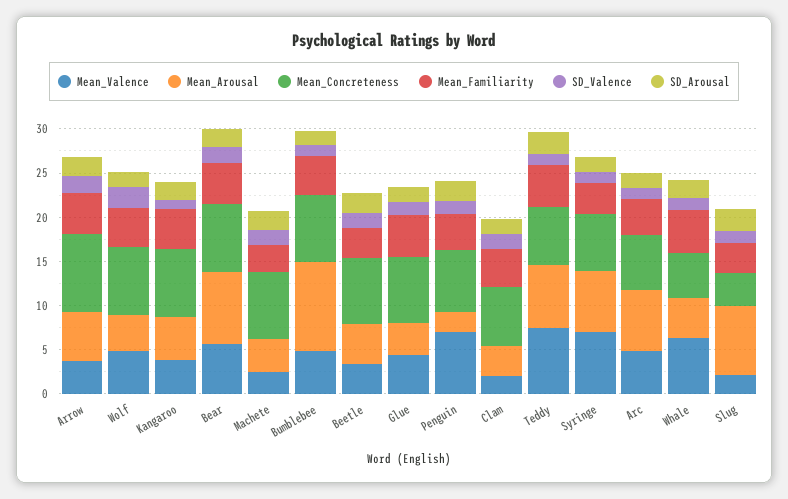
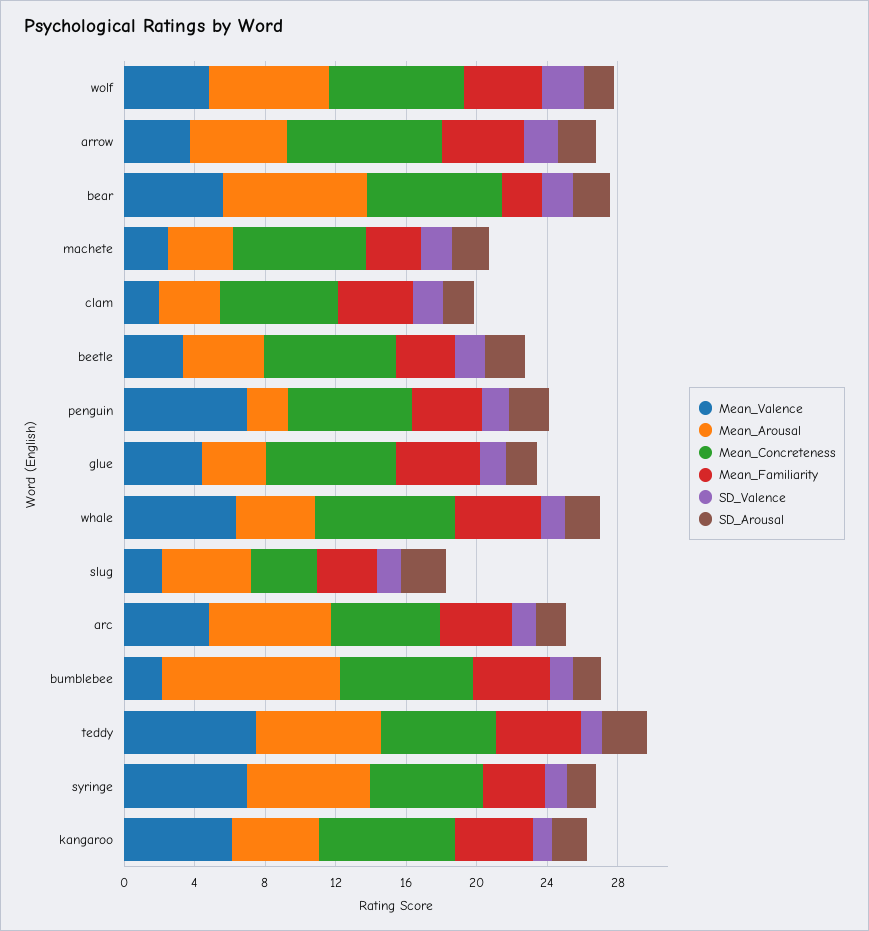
  {
    "Mean_Valence": {
      "Arrow": 4,
      "Wolf": 5,
-     "Kangaroo": 4,
+     "Kangaroo": 6,
      "Bear": 6,
      "Machete": 2,
-     "Bumblebee": 5,
+     "Bumblebee": 2,
      "Beetle": 3,
      "Glue": 4,
      "Penguin": 7,
      "Clam": 2,
      "Teddy": 7,
      "Syringe": 7,
      "Arc": 5,
      "Whale": 6,
      "Slug": 2
    },
    "Mean_Arousal": {
      "Arrow": 6,
-     "Wolf": 4,
+     "Wolf": 7,
      "Kangaroo": 5,
      "Bear": 8,
      "Machete": 4,
      "Bumblebee": 10,
      "Beetle": 5,
      "Glue": 4,
      "Penguin": 2,
      "Clam": 3,
      "Teddy": 7,
      "Syringe": 7,
      "Arc": 7,
      "Whale": 4,
-     "Slug": 8
+     "Slug": 5
    },
    "Mean_Concreteness": {
      "Arrow": 9,
      "Wolf": 8,
      "Kangaroo": 8,
      "Bear": 8,
      "Machete": 8,
      "Bumblebee": 8,
      "Beetle": 8,
      "Glue": 7,
      "Penguin": 7,
      "Clam": 7,
      "Teddy": 7,
      "Syringe": 6,
      "Arc": 6,
-     "Whale": 5,
+     "Whale": 8,
      "Slug": 4
    },
    "Mean_Familiarity": {
      "Arrow": 5,
      "Wolf": 4,
      "Kangaroo": 4,
-     "Bear": 5,
+     "Bear": 2,
      "Machete": 3,
      "Bumblebee": 4,
      "Beetle": 3,
      "Glue": 5,
      "Penguin": 4,
      "Clam": 4,
      "Teddy": 5,
      "Syringe": 4,
      "Arc": 4,
      "Whale": 5,
      "Slug": 3
    },
    "SD_Valence": {
      "Arrow": 2,
      "Wolf": 2,
      "Kangaroo": 1,
      "Bear": 2,
      "Machete": 2,
      "Bumblebee": 1,
      "Beetle": 2,
      "Glue": 1,
      "Penguin": 2,
      "Clam": 2,
      "Teddy": 1,
      "Syringe": 1,
      "Arc": 1,
      "Whale": 1,
      "Slug": 1
    },
    "SD_Arousal": {
      "Arrow": 2,
      "Wolf": 2,
      "Kangaroo": 2,
      "Bear": 2,
      "Machete": 2,
      "Bumblebee": 2,
      "Beetle": 2,
      "Glue": 2,
      "Penguin": 2,
      "Clam": 2,
      "Teddy": 3,
      "Syringe": 2,
      "Arc": 2,
      "Whale": 2,
      "Slug": 3
    }
  }

